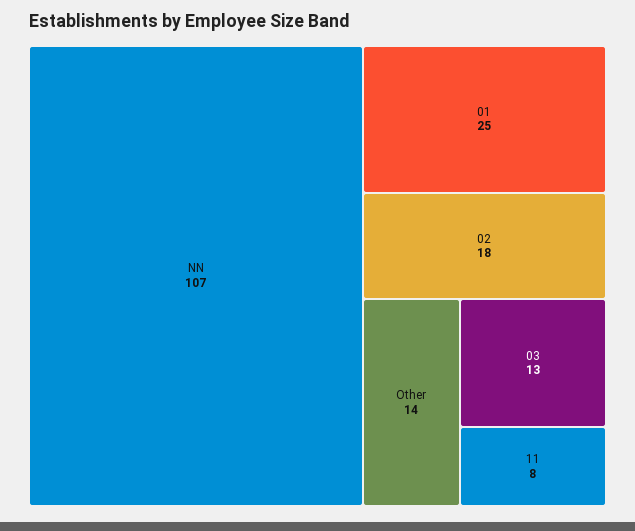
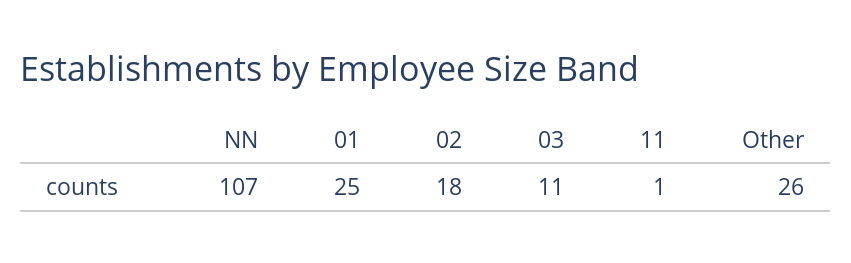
  {
    "NN": 107,
    "01": 25,
    "02": 18,
-   "Other": 14,
+   "Other": 26,
-   "03": 13,
+   "03": 11,
-   "11": 8
+   "11": 1
  }

